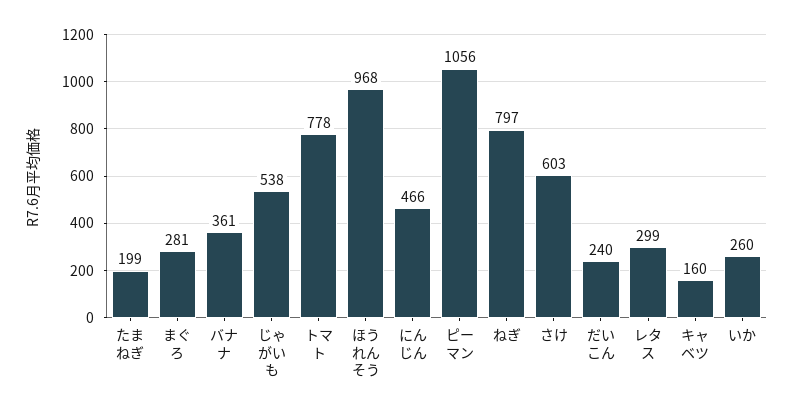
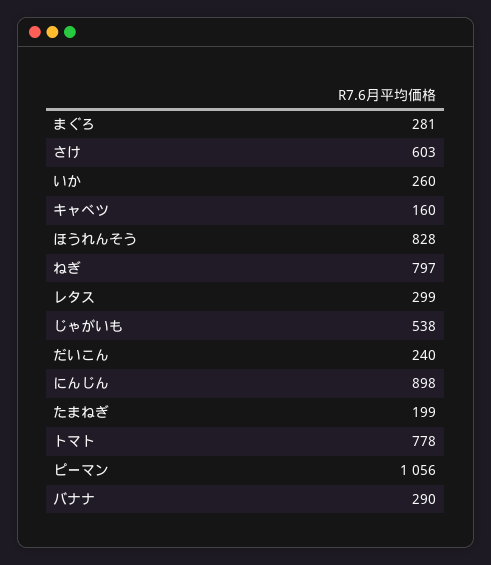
  {
    "たまねぎ": 199,
    "まぐろ": 281,
-   "バナナ": 361,
+   "バナナ": 290,
    "じゃがいも": 538,
    "トマト": 778,
-   "ほうれんそう": 968,
+   "ほうれんそう": 828,
-   "にんじん": 466,
+   "にんじん": 898,
    "ピーマン": 1056,
    "ねぎ": 797,
    "さけ": 603,
    "だいこん": 240,
    "レタス": 299,
    "キャベツ": 160,
    "いか": 260
  }

